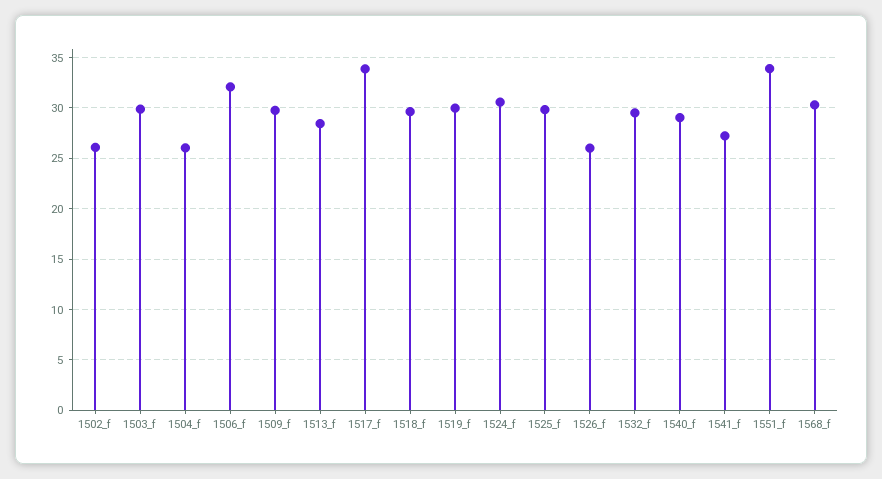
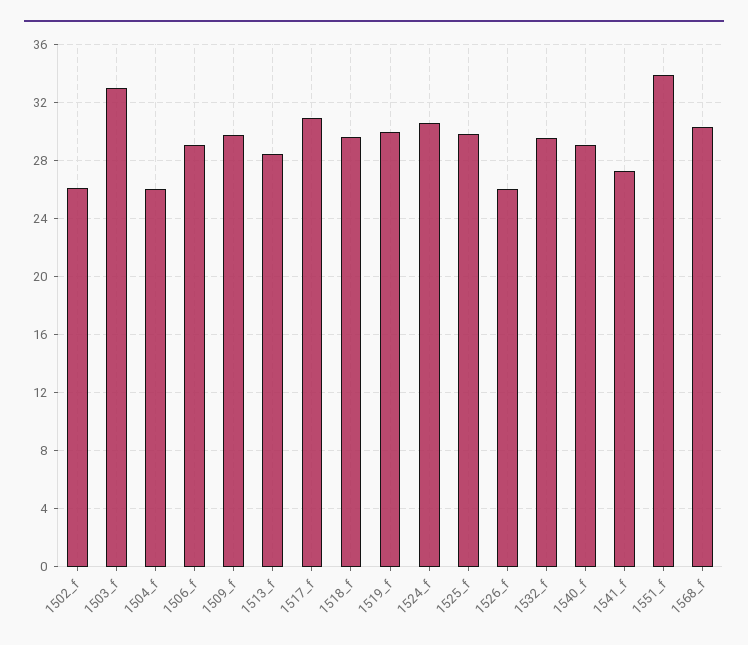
  {
    "1502_f": 26,
-   "1503_f": 30,
+   "1503_f": 33,
    "1504_f": 26,
-   "1506_f": 32,
+   "1506_f": 29,
    "1509_f": 30,
    "1513_f": 28.5,
-   "1517_f": 34,
+   "1517_f": 31,
    "1518_f": 29.5,
    "1519_f": 30,
    "1524_f": 30.5,
    "1525_f": 30,
    "1526_f": 26,
    "1532_f": 29.5,
    "1540_f": 29,
    "1541_f": 27,
    "1551_f": 34,
    "1568_f": 30.5
  }

